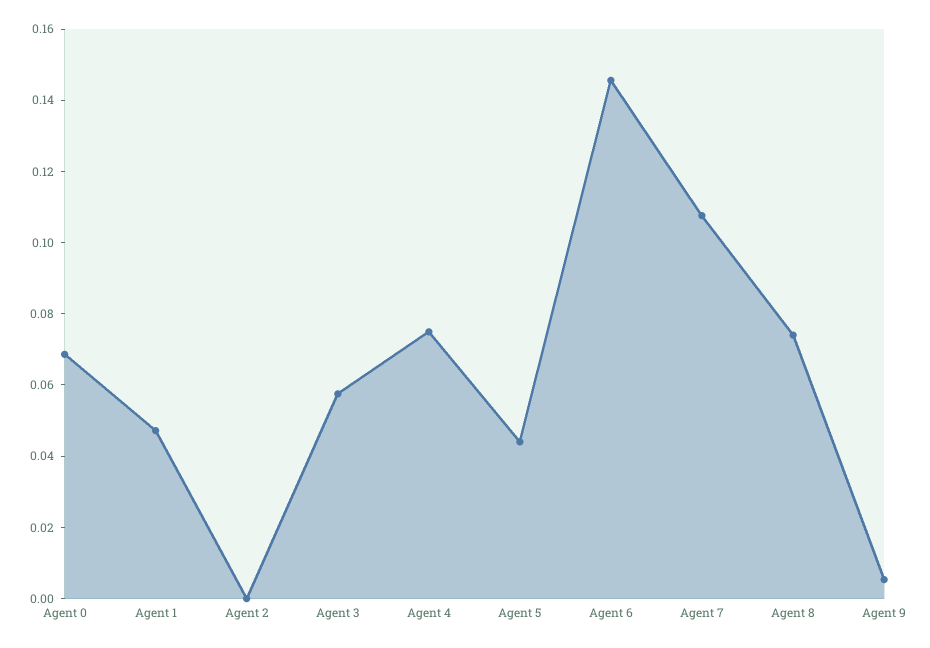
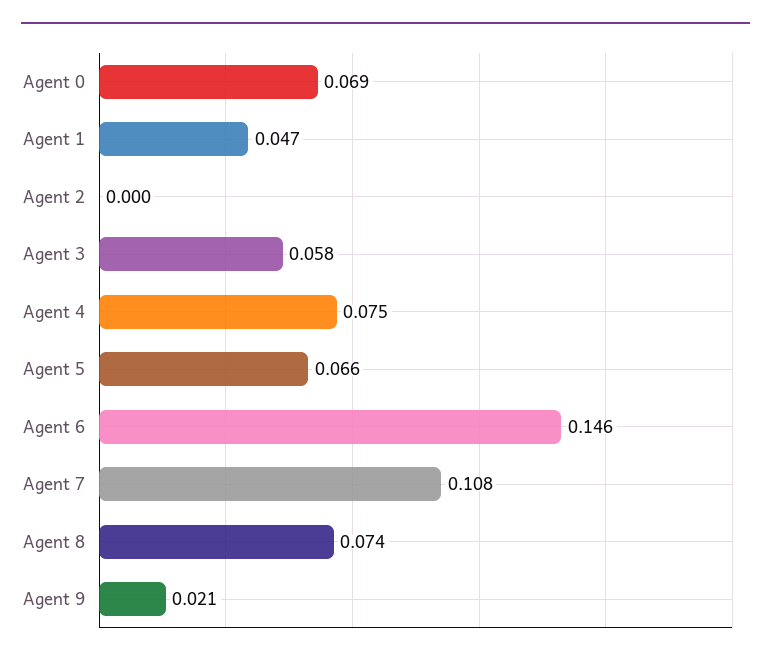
  {
    "Agent 0": 0.069,
    "Agent 1": 0.047,
    "Agent 2": 0,
    "Agent 3": 0.058,
    "Agent 4": 0.075,
-   "Agent 5": 0.045,
+   "Agent 5": 0.066,
    "Agent 6": 0.146,
    "Agent 7": 0.108,
    "Agent 8": 0.074,
-   "Agent 9": 0.005
+   "Agent 9": 0.021
  }

